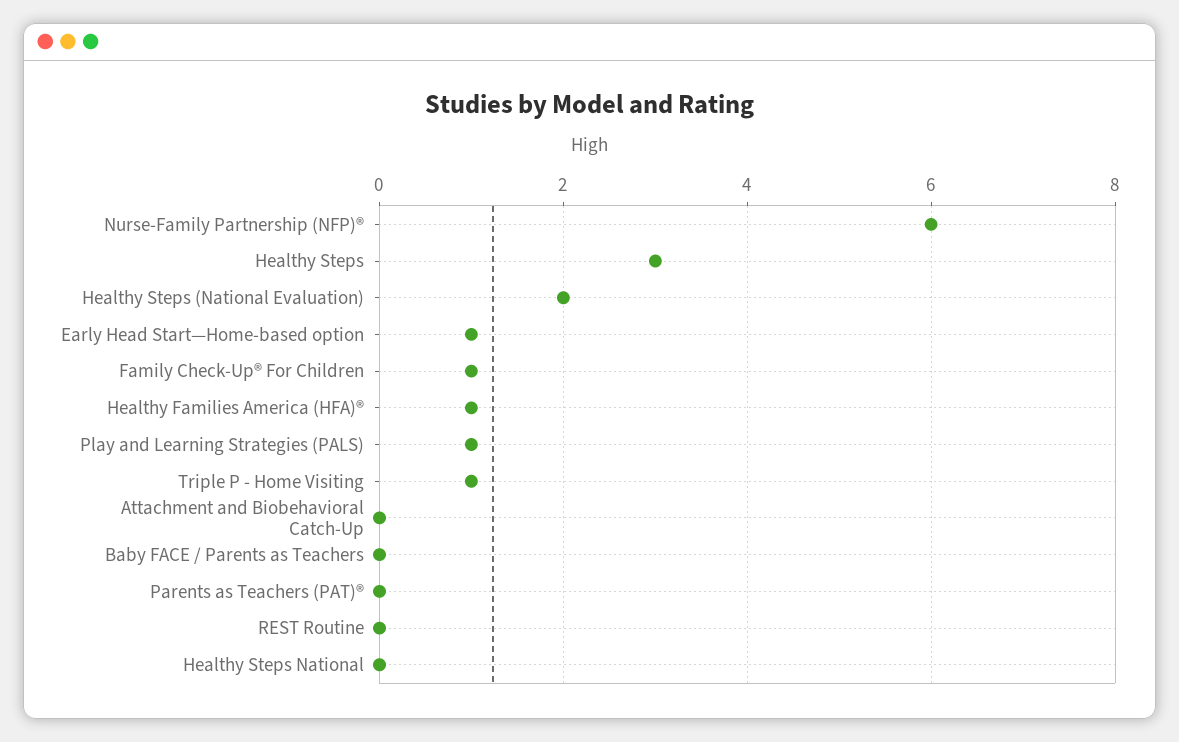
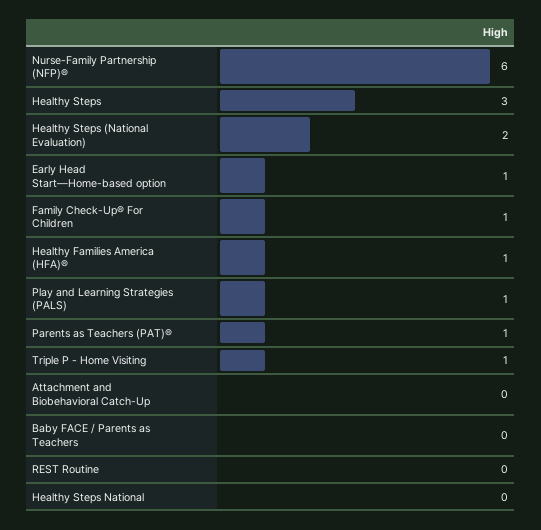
  {
    "Nurse-Family Partnership (NFP)®": 6,
    "Healthy Steps": 3,
    "Healthy Steps (National Evaluation)": 2,
    "Early Head Start—Home-based option": 1,
    "Family Check-Up® For Children": 1,
    "Healthy Families America (HFA)®": 1,
    "Play and Learning Strategies (PALS)": 1,
    "Triple P - Home Visiting": 1,
    "Attachment and Biobehavioral Catch-Up": 0,
    "Baby FACE / Parents as Teachers": 0,
-   "Parents as Teachers (PAT)®": 0,
+   "Parents as Teachers (PAT)®": 1,
    "REST Routine": 0,
    "Healthy Steps National": 0
  }

